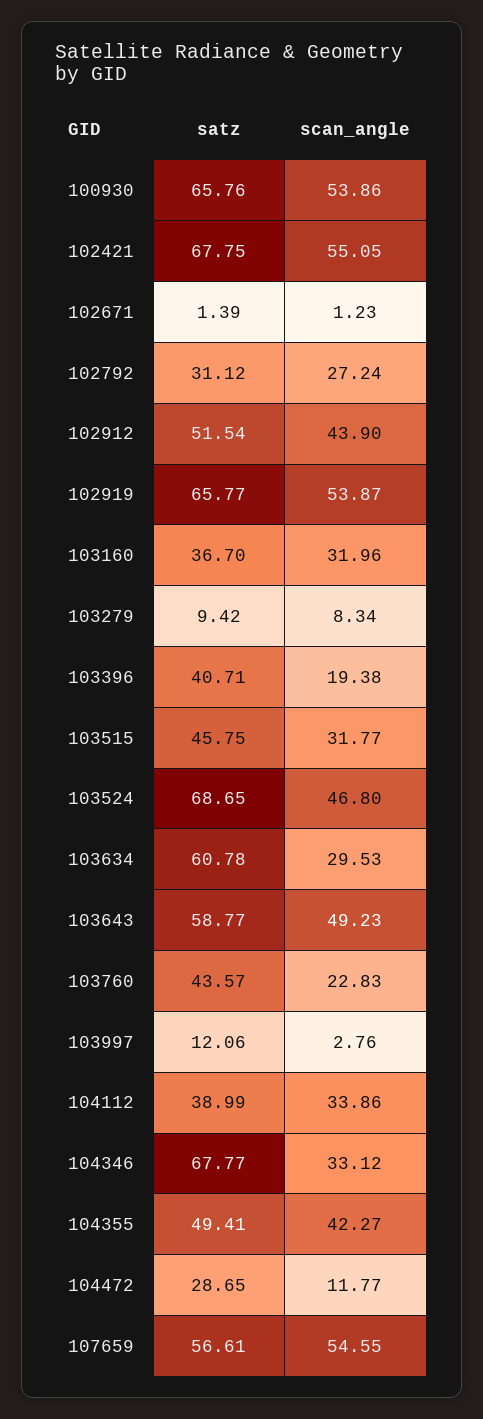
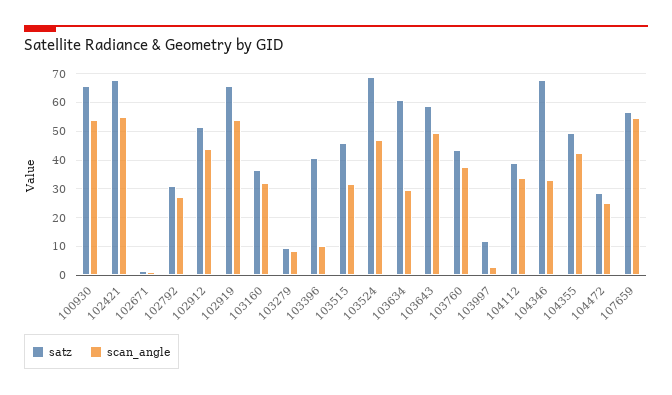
  {
    "satz": {
      "100930": 65.76,
      "102421": 67.75,
      "102671": 1.39,
      "102792": 31.12,
      "102912": 51.54,
      "102919": 65.77,
      "103160": 36.7,
      "103279": 9.42,
      "103396": 40.71,
      "103515": 45.75,
      "103524": 68.65,
      "103634": 60.78,
      "103643": 58.77,
      "103760": 43.57,
      "103997": 12.06,
      "104112": 38.99,
      "104346": 67.77,
      "104355": 49.41,
      "104472": 28.65,
      "107659": 56.61
    },
    "scan_angle": {
      "100930": 53.86,
      "102421": 55.05,
      "102671": 1.23,
      "102792": 27.24,
      "102912": 43.9,
      "102919": 53.87,
      "103160": 31.96,
      "103279": 8.34,
-     "103396": 19.38,
+     "103396": 10,
      "103515": 31.77,
      "103524": 46.8,
      "103634": 29.53,
      "103643": 49.23,
-     "103760": 22.83,
+     "103760": 37.5,
      "103997": 2.76,
      "104112": 33.86,
      "104346": 33.12,
      "104355": 42.27,
-     "104472": 11.77,
+     "104472": 25,
      "107659": 54.55
    }
  }

